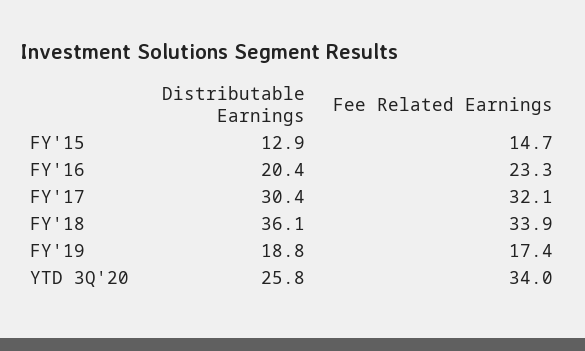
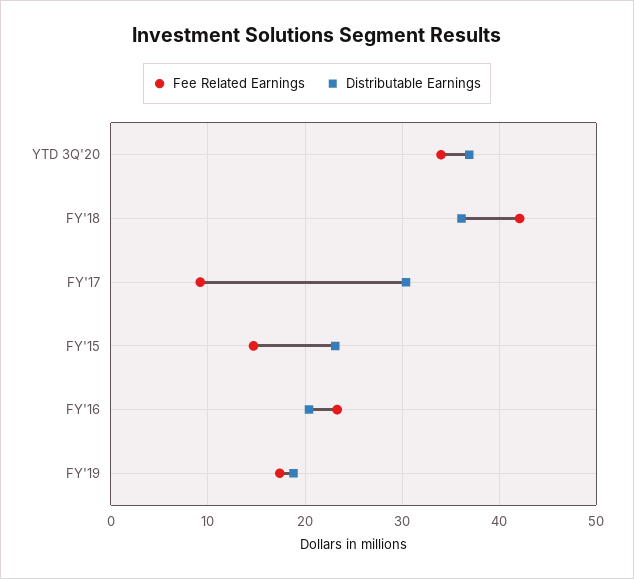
  {
    "Distributable Earnings": {
-     "FY'15": 12.9,
+     "FY'15": 23,
      "FY'16": 20.4,
      "FY'17": 30.4,
      "FY'18": 36.1,
      "FY'19": 18.8,
-     "YTD 3Q'20": 25.8
+     "YTD 3Q'20": 37
    },
    "Fee Related Earnings": {
      "FY'15": 14.7,
      "FY'16": 23.3,
-     "FY'17": 32.1,
+     "FY'17": 9,
-     "FY'18": 33.9,
+     "FY'18": 42,
      "FY'19": 17.4,
      "YTD 3Q'20": 34
    }
  }

